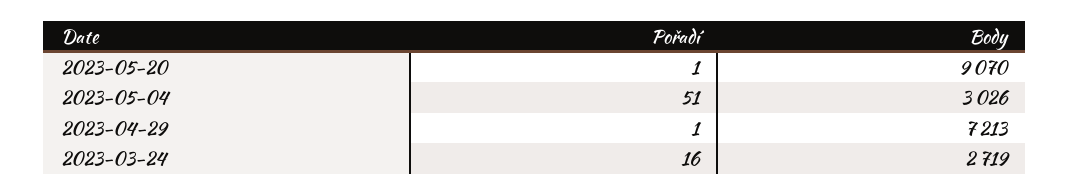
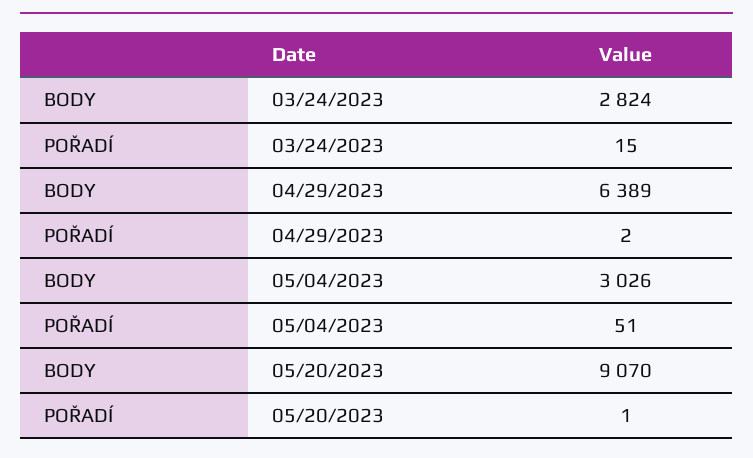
  {
    "Pořadí": {
      "2023-05-20": 1,
      "2023-05-04": 51,
-     "2023-04-29": 1,
+     "2023-04-29": 2,
-     "2023-03-24": 16
+     "2023-03-24": 15
    },
    "Body": {
      "2023-05-20": 9070,
      "2023-05-04": 3026,
-     "2023-04-29": 7213,
+     "2023-04-29": 6389,
-     "2023-03-24": 2719
+     "2023-03-24": 2824
    }
  }

